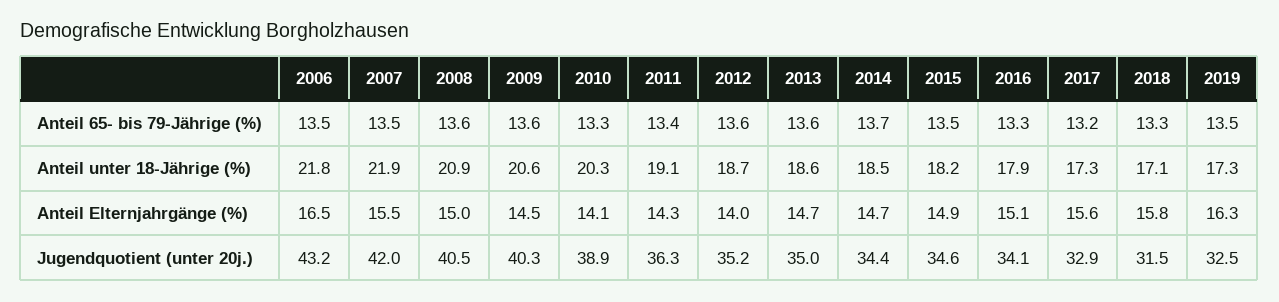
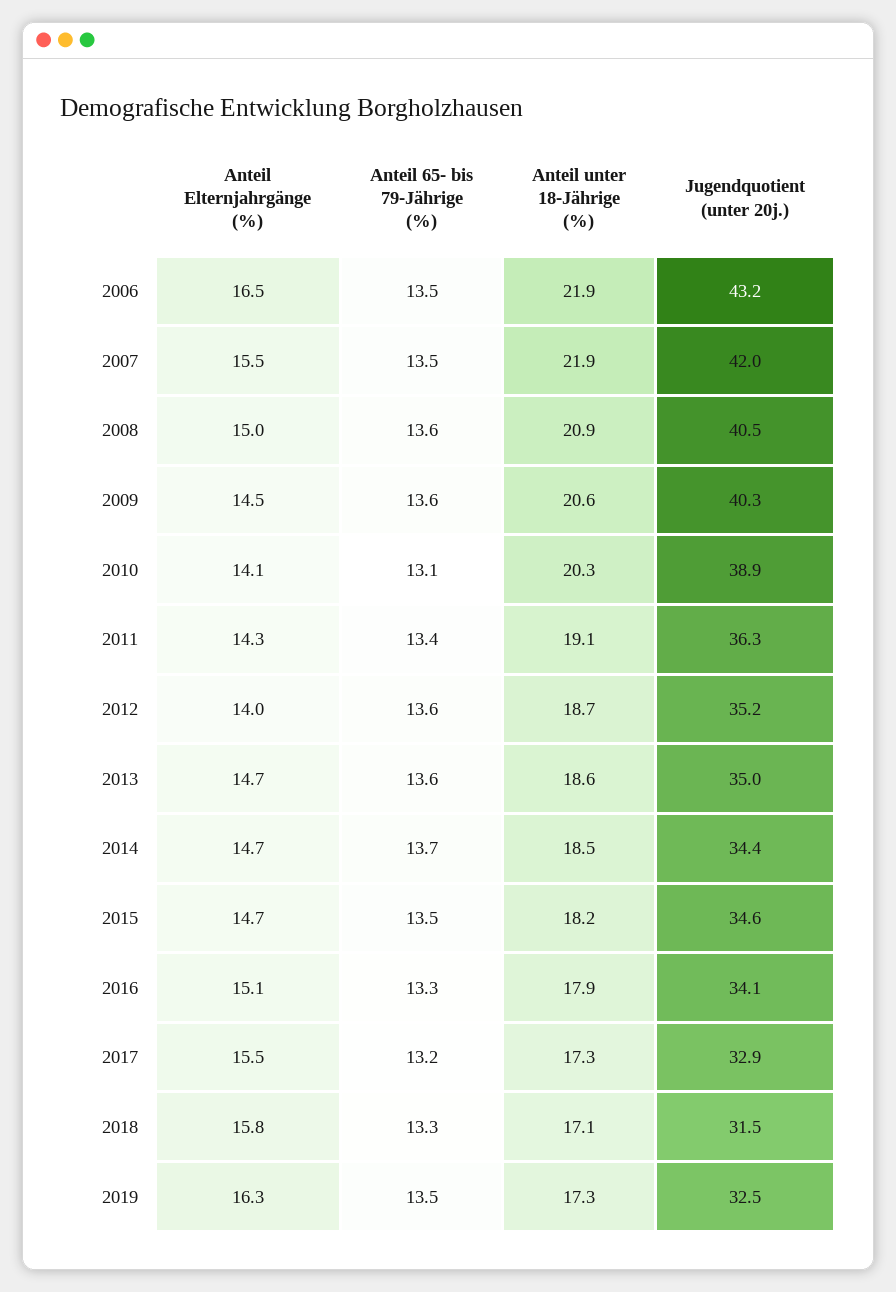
  {
    "2006": {
      "Anteil 65- bis 79-Jährige (%)": 13.5,
-     "Anteil unter 18-Jährige (%)": 21.8,
+     "Anteil unter 18-Jährige (%)": 21.9,
      "Anteil Elternjahrgänge (%)": 16.5,
      "Jugendquotient (unter 20j.)": 43.2
    },
    "2007": {
      "Anteil 65- bis 79-Jährige (%)": 13.5,
      "Anteil unter 18-Jährige (%)": 21.9,
      "Anteil Elternjahrgänge (%)": 15.5,
      "Jugendquotient (unter 20j.)": 42
    },
    "2008": {
      "Anteil 65- bis 79-Jährige (%)": 13.6,
      "Anteil unter 18-Jährige (%)": 20.9,
      "Anteil Elternjahrgänge (%)": 15,
      "Jugendquotient (unter 20j.)": 40.5
    },
    "2009": {
      "Anteil 65- bis 79-Jährige (%)": 13.6,
      "Anteil unter 18-Jährige (%)": 20.6,
      "Anteil Elternjahrgänge (%)": 14.5,
      "Jugendquotient (unter 20j.)": 40.3
    },
    "2010": {
-     "Anteil 65- bis 79-Jährige (%)": 13.3,
+     "Anteil 65- bis 79-Jährige (%)": 13.1,
      "Anteil unter 18-Jährige (%)": 20.3,
      "Anteil Elternjahrgänge (%)": 14.1,
      "Jugendquotient (unter 20j.)": 38.9
    },
    "2011": {
      "Anteil 65- bis 79-Jährige (%)": 13.4,
      "Anteil unter 18-Jährige (%)": 19.1,
      "Anteil Elternjahrgänge (%)": 14.3,
      "Jugendquotient (unter 20j.)": 36.3
    },
    "2012": {
      "Anteil 65- bis 79-Jährige (%)": 13.6,
      "Anteil unter 18-Jährige (%)": 18.7,
      "Anteil Elternjahrgänge (%)": 14,
      "Jugendquotient (unter 20j.)": 35.2
    },
    "2013": {
      "Anteil 65- bis 79-Jährige (%)": 13.6,
      "Anteil unter 18-Jährige (%)": 18.6,
      "Anteil Elternjahrgänge (%)": 14.7,
      "Jugendquotient (unter 20j.)": 35
    },
    "2014": {
      "Anteil 65- bis 79-Jährige (%)": 13.7,
      "Anteil unter 18-Jährige (%)": 18.5,
      "Anteil Elternjahrgänge (%)": 14.7,
      "Jugendquotient (unter 20j.)": 34.4
    },
    "2015": {
      "Anteil 65- bis 79-Jährige (%)": 13.5,
      "Anteil unter 18-Jährige (%)": 18.2,
-     "Anteil Elternjahrgänge (%)": 14.9,
+     "Anteil Elternjahrgänge (%)": 14.7,
      "Jugendquotient (unter 20j.)": 34.6
    },
    "2016": {
      "Anteil 65- bis 79-Jährige (%)": 13.3,
      "Anteil unter 18-Jährige (%)": 17.9,
      "Anteil Elternjahrgänge (%)": 15.1,
      "Jugendquotient (unter 20j.)": 34.1
    },
    "2017": {
      "Anteil 65- bis 79-Jährige (%)": 13.2,
      "Anteil unter 18-Jährige (%)": 17.3,
-     "Anteil Elternjahrgänge (%)": 15.6,
+     "Anteil Elternjahrgänge (%)": 15.5,
      "Jugendquotient (unter 20j.)": 32.9
    },
    "2018": {
      "Anteil 65- bis 79-Jährige (%)": 13.3,
      "Anteil unter 18-Jährige (%)": 17.1,
      "Anteil Elternjahrgänge (%)": 15.8,
      "Jugendquotient (unter 20j.)": 31.5
    },
    "2019": {
      "Anteil 65- bis 79-Jährige (%)": 13.5,
      "Anteil unter 18-Jährige (%)": 17.3,
      "Anteil Elternjahrgänge (%)": 16.3,
      "Jugendquotient (unter 20j.)": 32.5
    }
  }

